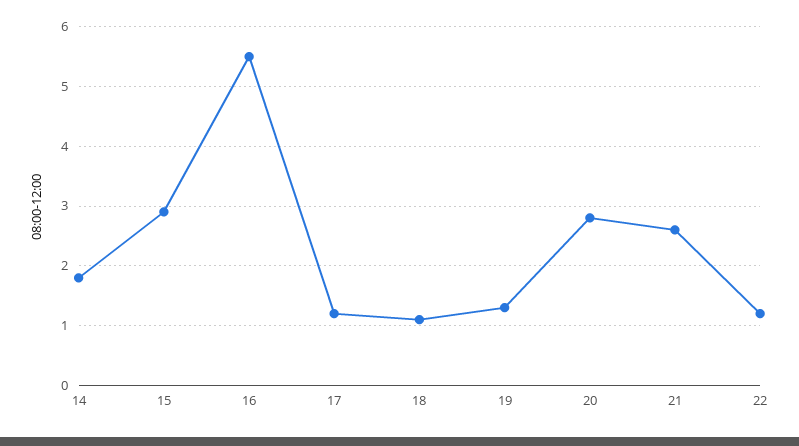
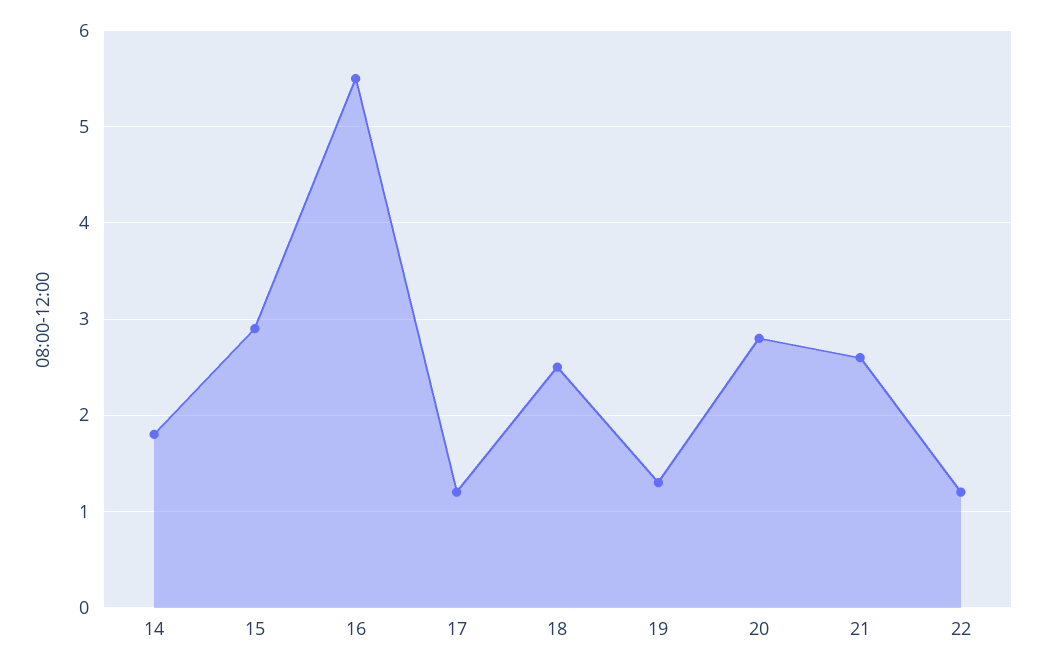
  {
    "14": 1.8,
    "15": 2.9,
    "16": 5.5,
    "17": 1.2,
-   "18": 1,
+   "18": 2.5,
    "19": 1.3,
    "20": 2.8,
    "21": 2.6,
    "22": 1.2
  }

